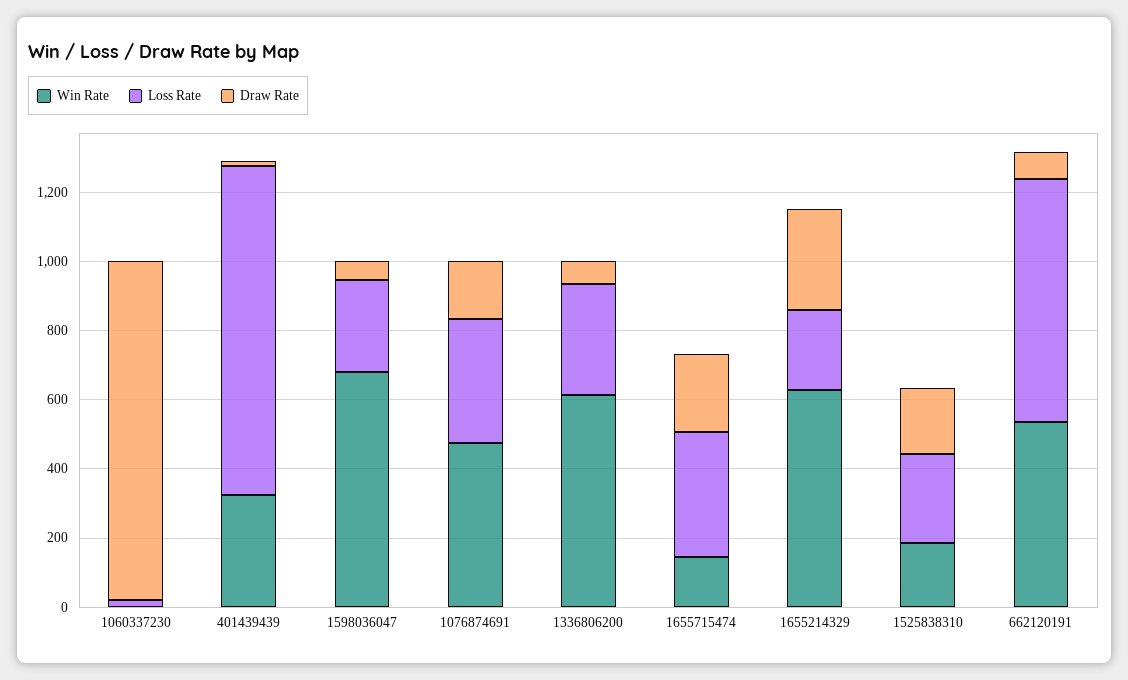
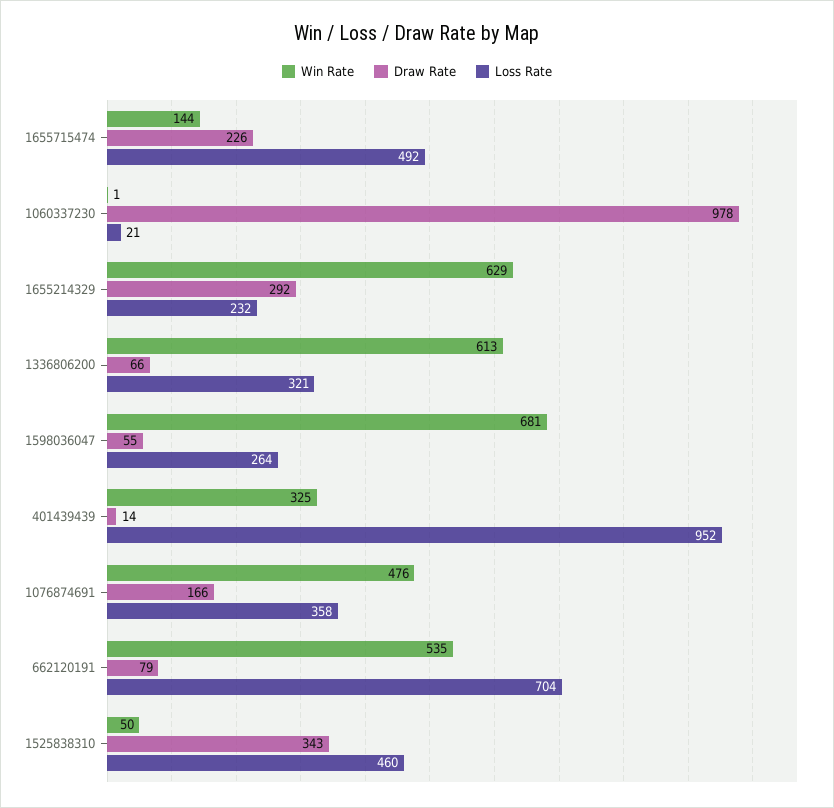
  {
    "Win Rate": {
      "1060337230": 1,
      "401439439": 325,
      "1598036047": 681,
      "1076874691": 476,
      "1336806200": 613,
      "1655715474": 144,
      "1655214329": 629,
-     "1525838310": 200,
+     "1525838310": 50,
      "662120191": 535
    },
    "Loss Rate": {
      "1060337230": 21,
      "401439439": 952,
      "1598036047": 264,
      "1076874691": 358,
      "1336806200": 321,
-     "1655715474": 350,
+     "1655715474": 492,
      "1655214329": 232,
-     "1525838310": 250,
+     "1525838310": 460,
      "662120191": 704
    },
    "Draw Rate": {
      "1060337230": 978,
      "401439439": 14,
      "1598036047": 55,
      "1076874691": 166,
      "1336806200": 66,
      "1655715474": 226,
      "1655214329": 292,
-     "1525838310": 200,
+     "1525838310": 343,
      "662120191": 79
    }
  }

